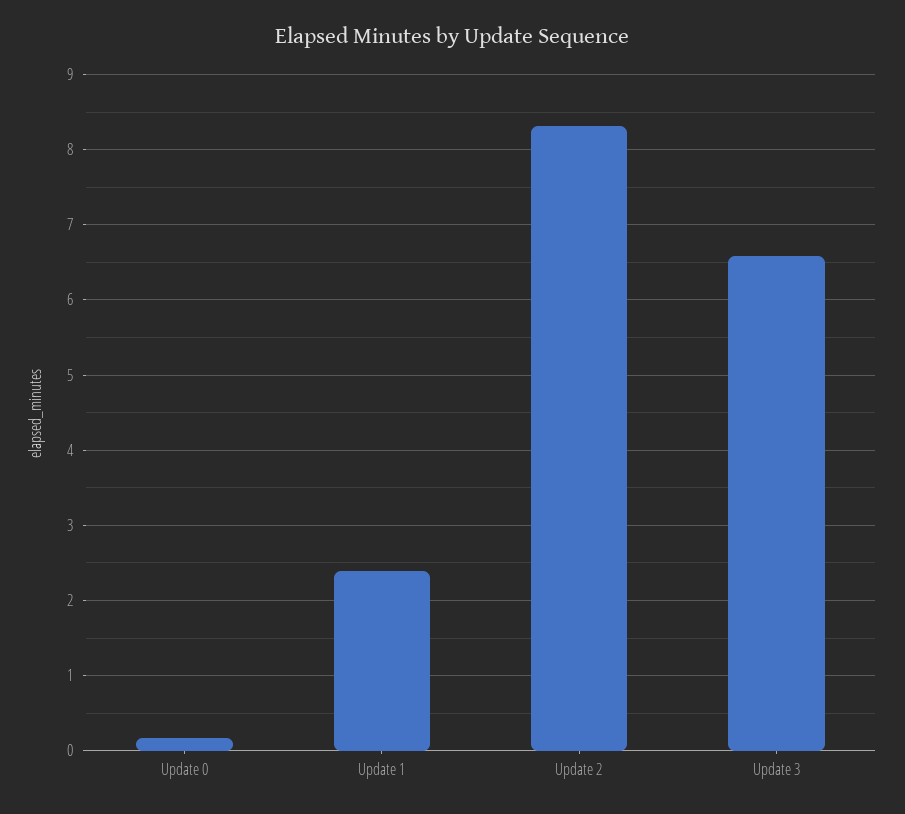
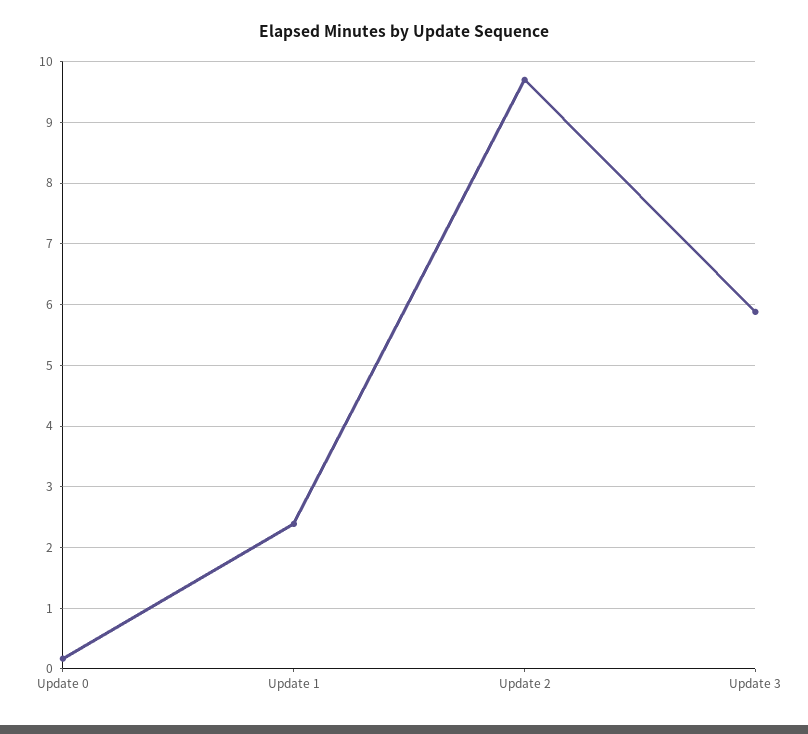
  {
    "Update 0": 0.2,
    "Update 1": 2.4,
-   "Update 2": 8.3,
+   "Update 2": 9.7,
-   "Update 3": 6.6
+   "Update 3": 5.9
  }

